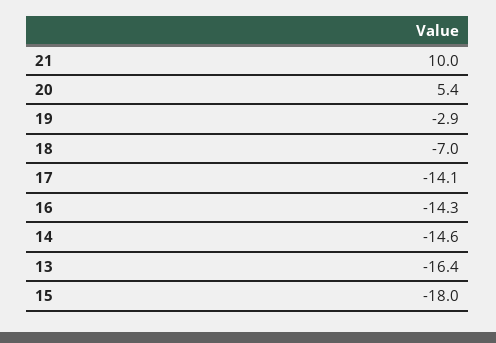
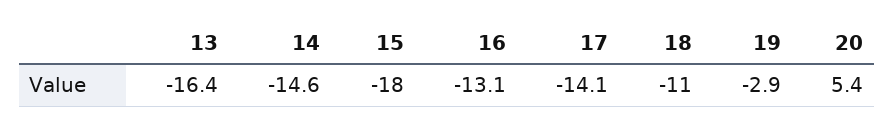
  {
-   "21": 10,
    "20": 5.4,
    "19": -2.9,
-   "18": -7,
+   "18": -11,
    "17": -14.1,
-   "16": -14.3,
+   "16": -13.1,
    "14": -14.6,
    "13": -16.4,
    "15": -18
  }

